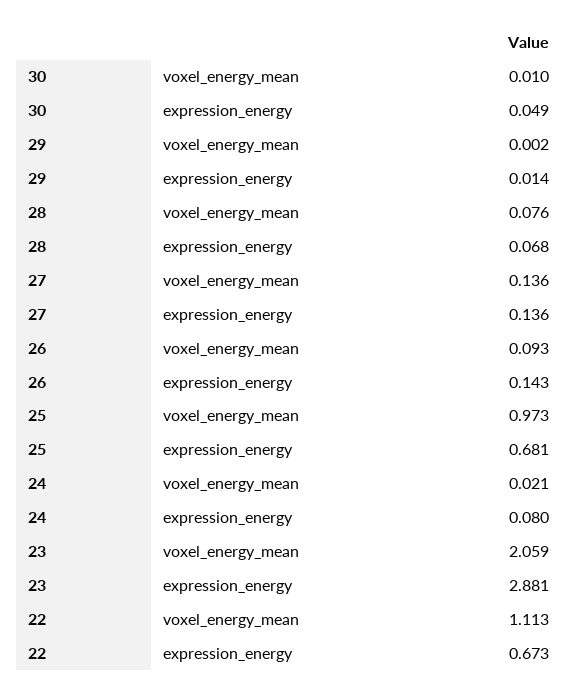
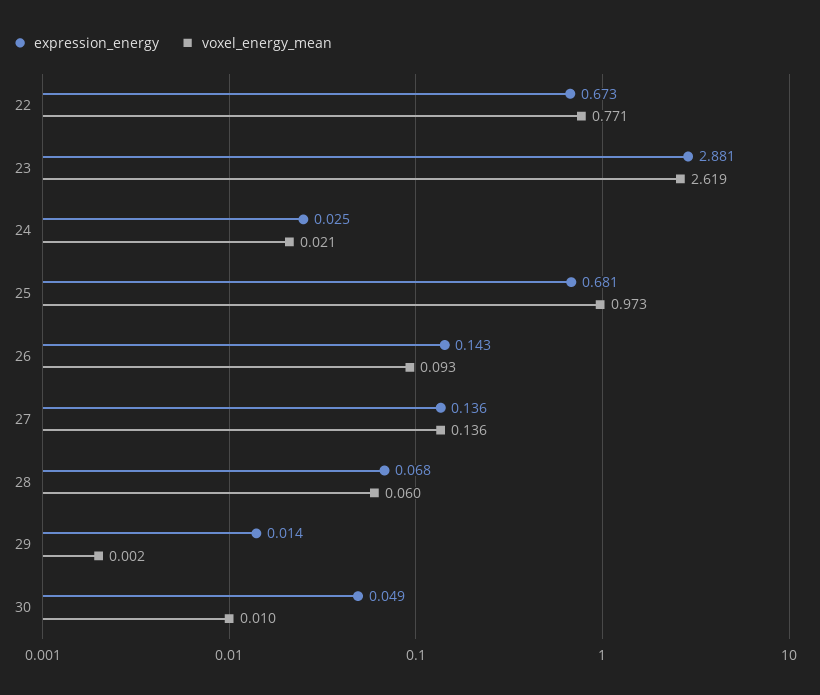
  {
    "voxel_energy_mean": {
      "30": 0.01,
      "29": 0.002,
-     "28": 0.076,
+     "28": 0.06,
      "27": 0.136,
      "26": 0.093,
      "25": 0.973,
      "24": 0.021,
-     "23": 2.059,
+     "23": 2.619,
-     "22": 1.113
+     "22": 0.771
    },
    "expression_energy": {
      "30": 0.049,
      "29": 0.014,
      "28": 0.068,
      "27": 0.136,
      "26": 0.143,
      "25": 0.681,
-     "24": 0.08,
+     "24": 0.025,
      "23": 2.881,
      "22": 0.673
    }
  }

